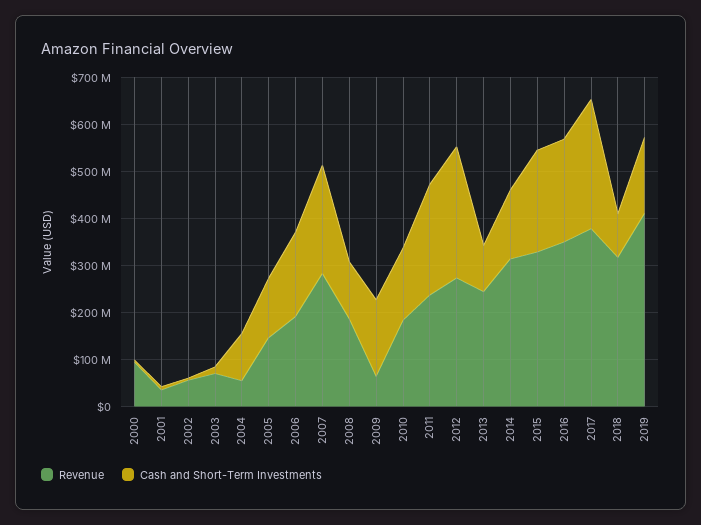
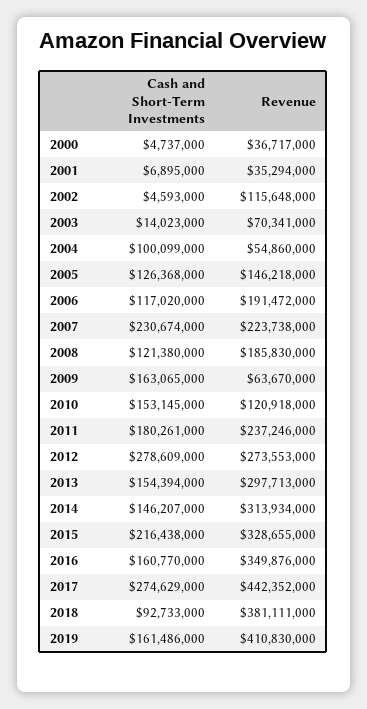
  {
    "Revenue": {
-     "2000": 100000000,
+     "2000": 36717000,
      "2001": 35294000,
-     "2002": 60000000,
+     "2002": 115648000,
      "2003": 70341000,
      "2004": 54860000,
      "2005": 146218000,
      "2006": 191472000,
-     "2007": 280000000,
+     "2007": 223738000,
      "2008": 185830000,
      "2009": 63670000,
-     "2010": 180000000,
+     "2010": 120918000,
      "2011": 237246000,
      "2012": 273553000,
-     "2013": 240000000,
+     "2013": 297713000,
      "2014": 313934000,
      "2015": 328655000,
      "2016": 349876000,
-     "2017": 380000000,
+     "2017": 442352000,
-     "2018": 320000000,
+     "2018": 381111000,
      "2019": 410830000
    },
    "Cash and Short-Term Investments": {
      "2000": 4737000,
      "2001": 6895000,
      "2002": 4593000,
      "2003": 14023000,
      "2004": 100099000,
      "2005": 126368000,
-     "2006": 180000000,
+     "2006": 117020000,
      "2007": 230674000,
      "2008": 121380000,
      "2009": 163065000,
      "2010": 153145000,
-     "2011": 240000000,
+     "2011": 180261000,
      "2012": 278609000,
-     "2013": 100000000,
+     "2013": 154394000,
      "2014": 146207000,
      "2015": 216438000,
-     "2016": 220000000,
+     "2016": 160770000,
      "2017": 274629000,
      "2018": 92733000,
      "2019": 161486000
    }
  }

